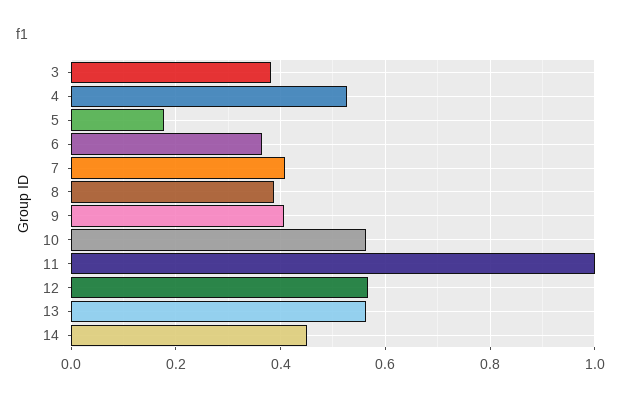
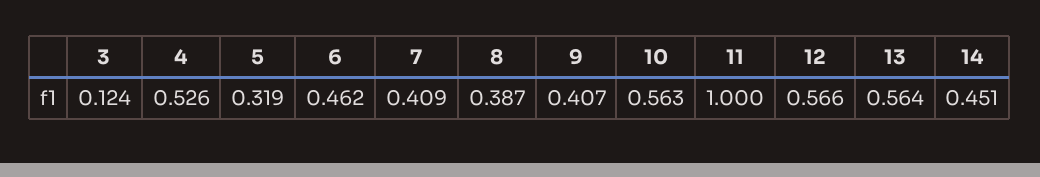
  {
-   "3": 0.38,
+   "3": 0.124,
    "4": 0.526,
-   "5": 0.18,
+   "5": 0.319,
-   "6": 0.36,
+   "6": 0.462,
    "7": 0.409,
    "8": 0.387,
    "9": 0.407,
    "10": 0.563,
    "11": 1,
    "12": 0.566,
    "13": 0.564,
    "14": 0.451
  }

